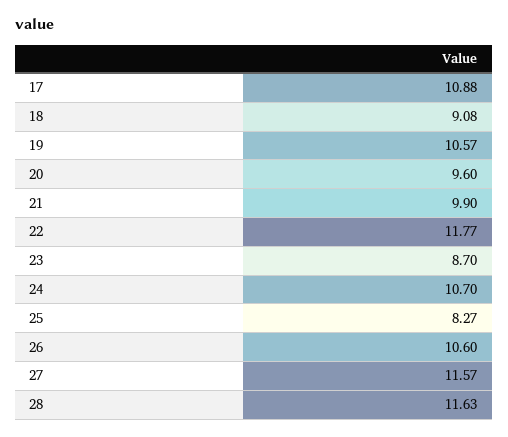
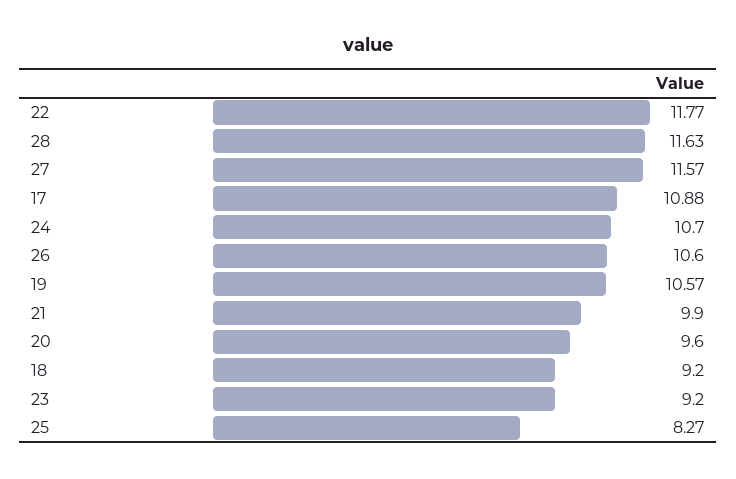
  {
    "17": 10.88,
-   "18": 9.08,
+   "18": 9.2,
    "19": 10.57,
    "20": 9.6,
    "21": 9.9,
    "22": 11.77,
-   "23": 8.7,
+   "23": 9.2,
    "24": 10.7,
    "25": 8.27,
    "26": 10.6,
    "27": 11.57,
    "28": 11.63
  }

